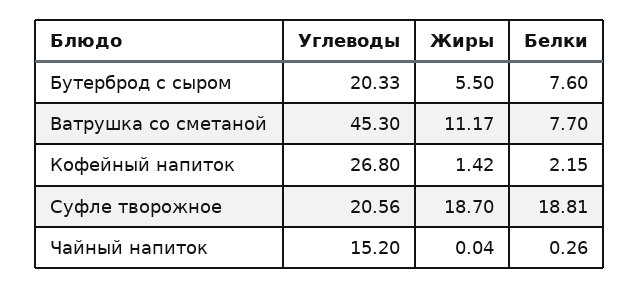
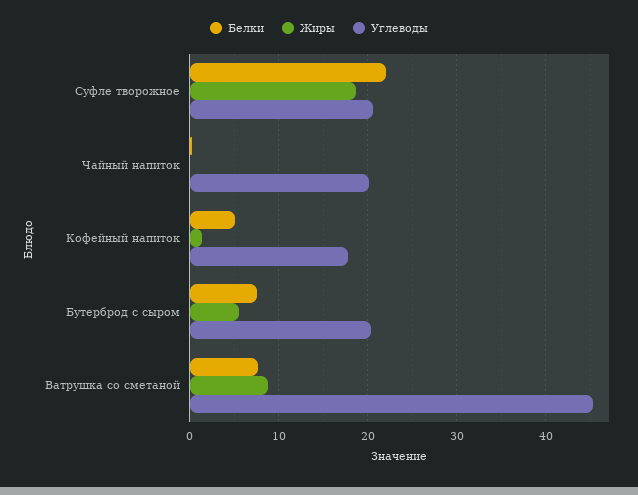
  {
    "Углеводы": {
      "Бутерброд с сыром": 20.33,
      "Ватрушка со сметаной": 45.3,
-     "Кофейный напиток": 26.8,
+     "Кофейный напиток": 18,
      "Суфле творожное": 20.56,
-     "Чайный напиток": 15.2
+     "Чайный напиток": 20
    },
    "Жиры": {
      "Бутерброд с сыром": 5.5,
-     "Ватрушка со сметаной": 11.17,
+     "Ватрушка со сметаной": 9,
      "Кофейный напиток": 1.42,
      "Суфле творожное": 18.7,
      "Чайный напиток": 0.04
    },
    "Белки": {
      "Бутерброд с сыром": 7.6,
      "Ватрушка со сметаной": 7.7,
-     "Кофейный напиток": 2.15,
+     "Кофейный напиток": 5,
-     "Суфле творожное": 18.81,
+     "Суфле творожное": 22,
      "Чайный напиток": 0.26
    }
  }

